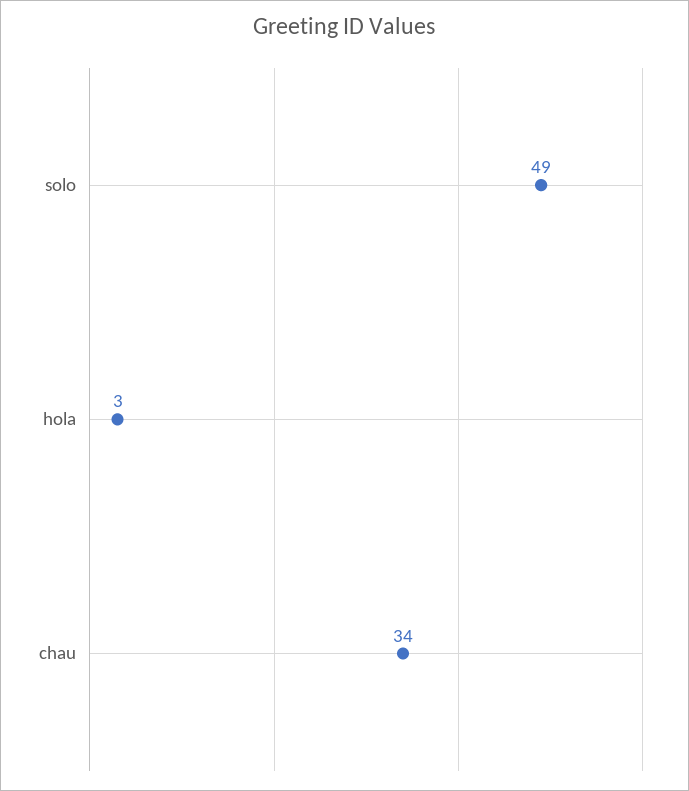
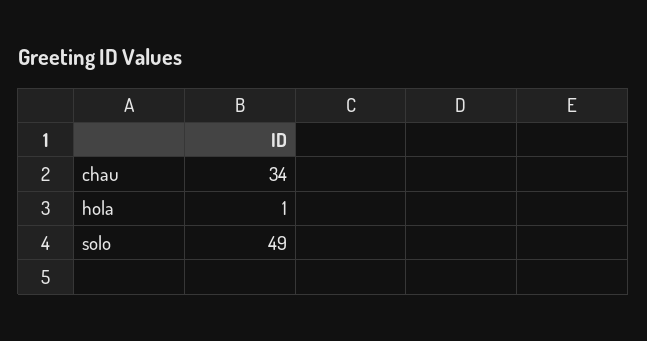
  {
    "solo": 49,
-   "hola": 3,
+   "hola": 1,
    "chau": 34
  }

